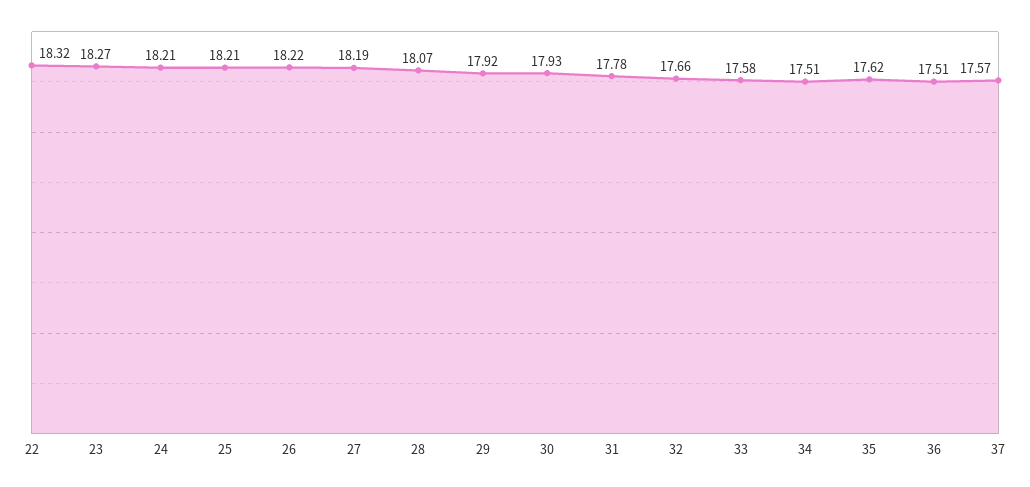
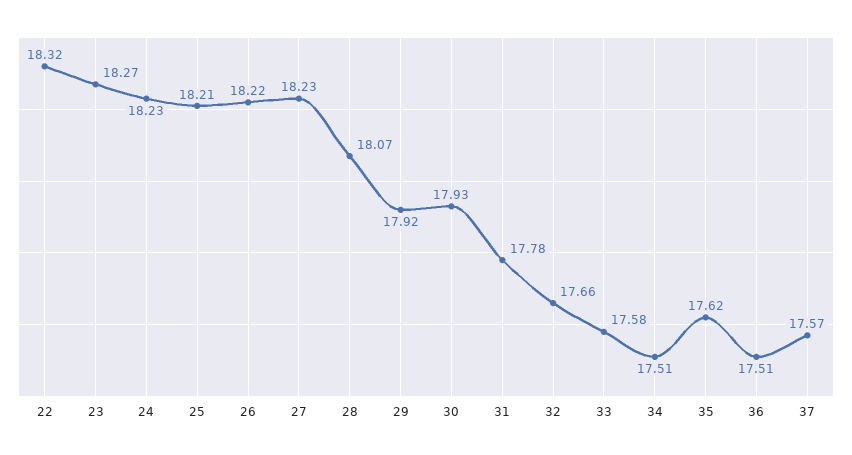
  {
    "22": 18.32,
    "23": 18.27,
-   "24": 18.21,
+   "24": 18.23,
    "25": 18.21,
    "26": 18.22,
-   "27": 18.19,
+   "27": 18.23,
    "28": 18.07,
    "29": 17.92,
    "30": 17.93,
    "31": 17.78,
    "32": 17.66,
    "33": 17.58,
    "34": 17.51,
    "35": 17.62,
    "36": 17.51,
    "37": 17.57
  }

